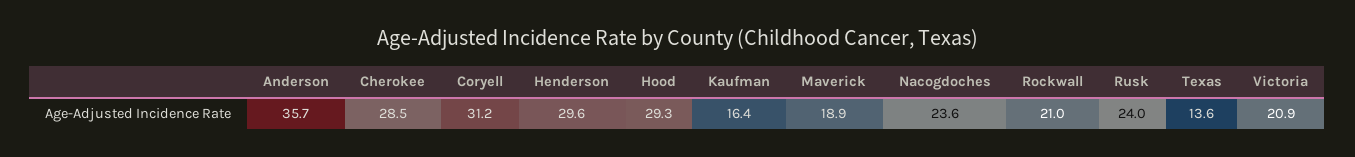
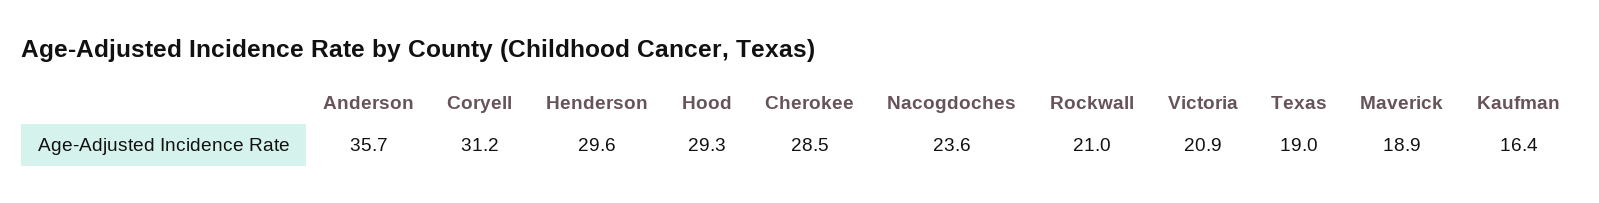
  {
    "Anderson": 35.7,
    "Cherokee": 28.5,
    "Coryell": 31.2,
    "Henderson": 29.6,
    "Hood": 29.3,
    "Kaufman": 16.4,
    "Maverick": 18.9,
    "Nacogdoches": 23.6,
    "Rockwall": 21,
-   "Rusk": 24,
-   "Texas": 13.6,
+   "Texas": 19,
    "Victoria": 20.9
  }

